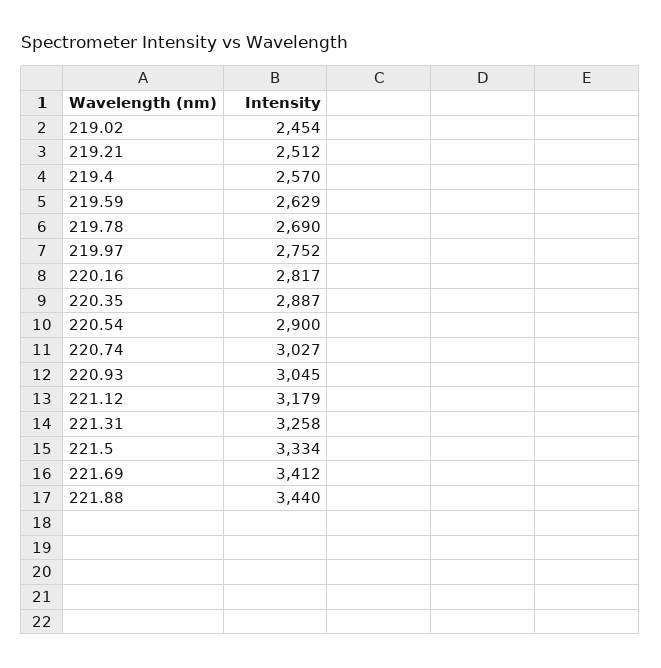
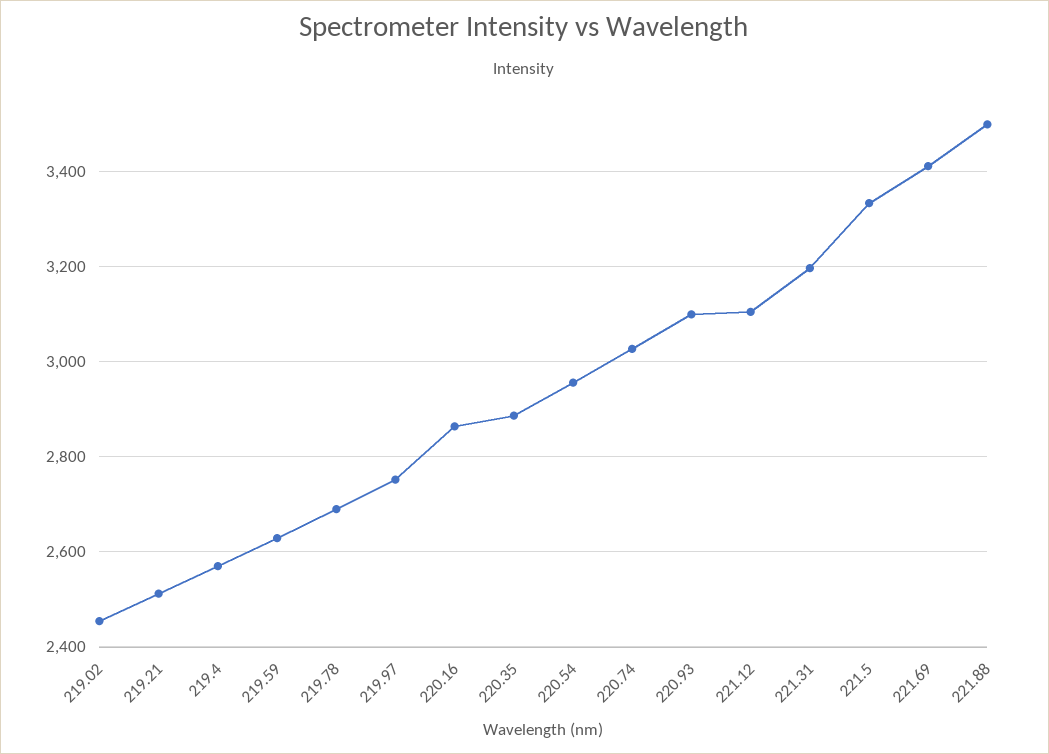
  {
    "219.02": 2454,
    "219.21": 2512,
    "219.4": 2570,
    "219.59": 2629,
    "219.78": 2690,
    "219.97": 2752,
-   "220.16": 2817,
+   "220.16": 2860,
    "220.35": 2887,
-   "220.54": 2900,
+   "220.54": 2960,
    "220.74": 3027,
-   "220.93": 3045,
+   "220.93": 3100,
-   "221.12": 3179,
+   "221.12": 3100,
-   "221.31": 3258,
+   "221.31": 3200,
    "221.5": 3334,
    "221.69": 3412,
-   "221.88": 3440
+   "221.88": 3500
  }

